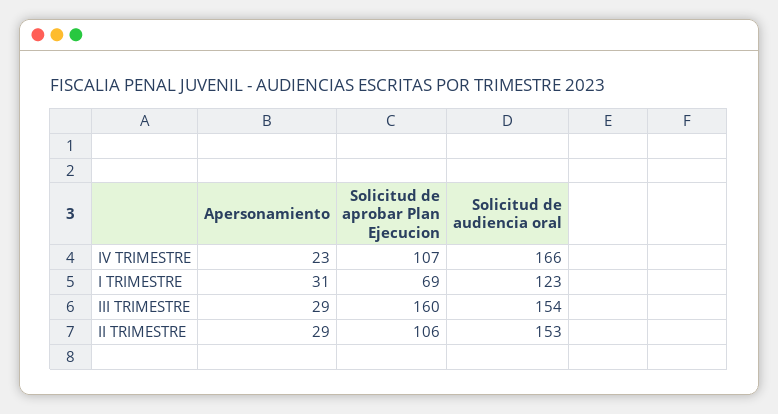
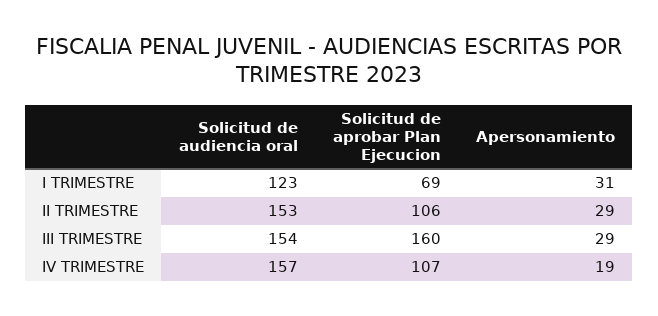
  {
    "Apersonamiento": {
-     "IV TRIMESTRE": 23,
+     "IV TRIMESTRE": 19,
      "I TRIMESTRE": 31,
      "III TRIMESTRE": 29,
      "II TRIMESTRE": 29
    },
    "Solicitud de aprobar Plan Ejecucion": {
      "IV TRIMESTRE": 107,
      "I TRIMESTRE": 69,
      "III TRIMESTRE": 160,
      "II TRIMESTRE": 106
    },
    "Solicitud de audiencia oral": {
-     "IV TRIMESTRE": 166,
+     "IV TRIMESTRE": 157,
      "I TRIMESTRE": 123,
      "III TRIMESTRE": 154,
      "II TRIMESTRE": 153
    }
  }

